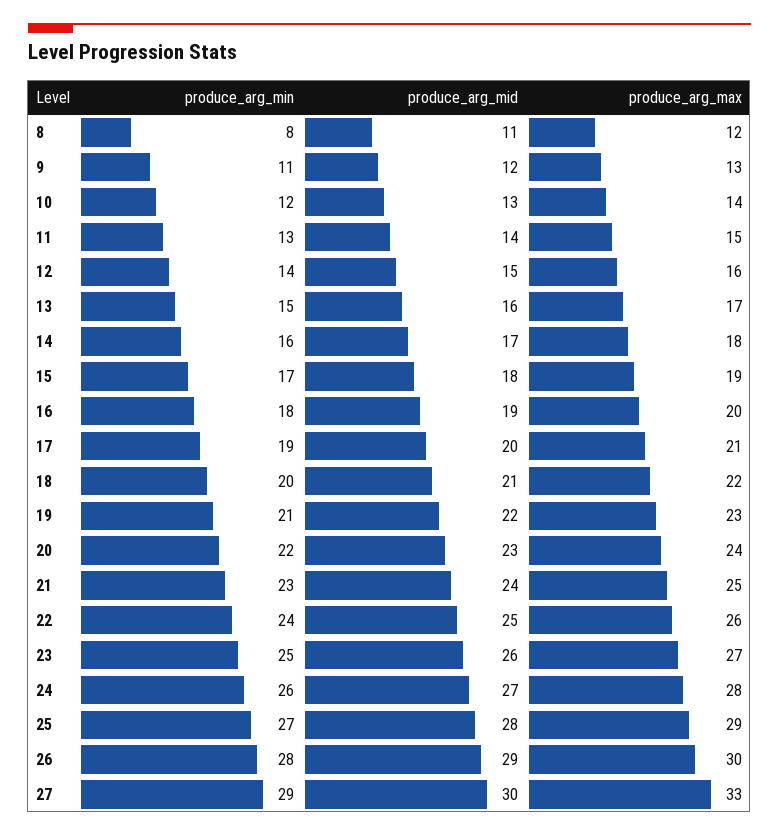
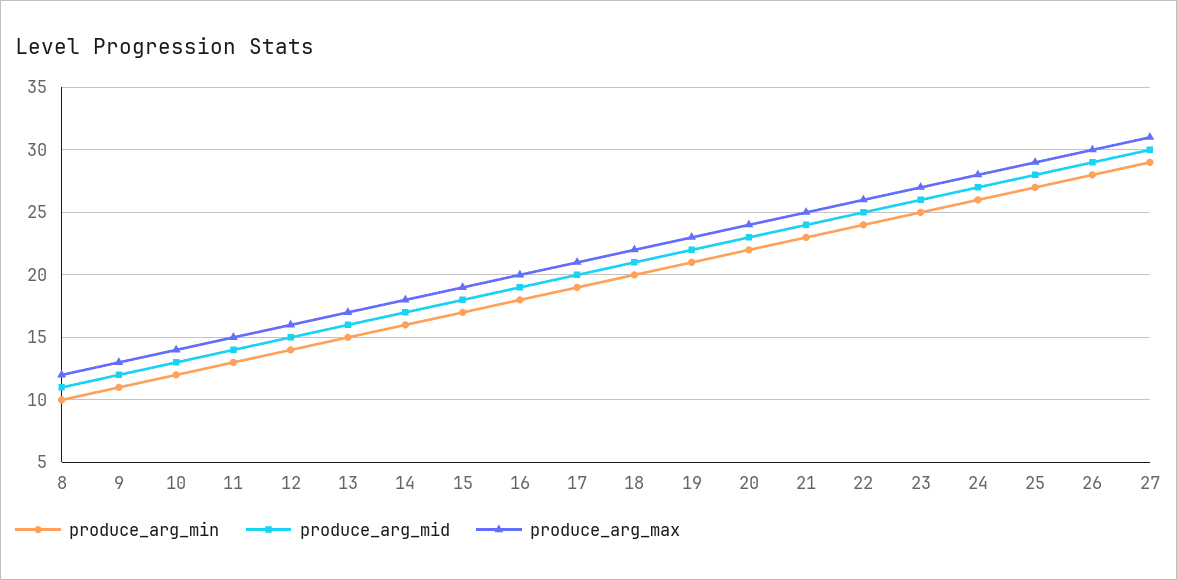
  {
    "produce_arg_min": {
-     "8": 8,
+     "8": 10,
      "9": 11,
      "10": 12,
      "11": 13,
      "12": 14,
      "13": 15,
      "14": 16,
      "15": 17,
      "16": 18,
      "17": 19,
      "18": 20,
      "19": 21,
      "20": 22,
      "21": 23,
      "22": 24,
      "23": 25,
      "24": 26,
      "25": 27,
      "26": 28,
      "27": 29
    },
    "produce_arg_mid": {
      "8": 11,
      "9": 12,
      "10": 13,
      "11": 14,
      "12": 15,
      "13": 16,
      "14": 17,
      "15": 18,
      "16": 19,
      "17": 20,
      "18": 21,
      "19": 22,
      "20": 23,
      "21": 24,
      "22": 25,
      "23": 26,
      "24": 27,
      "25": 28,
      "26": 29,
      "27": 30
    },
    "produce_arg_max": {
      "8": 12,
      "9": 13,
      "10": 14,
      "11": 15,
      "12": 16,
      "13": 17,
      "14": 18,
      "15": 19,
      "16": 20,
      "17": 21,
      "18": 22,
      "19": 23,
      "20": 24,
      "21": 25,
      "22": 26,
      "23": 27,
      "24": 28,
      "25": 29,
      "26": 30,
-     "27": 33
+     "27": 31
    }
  }

